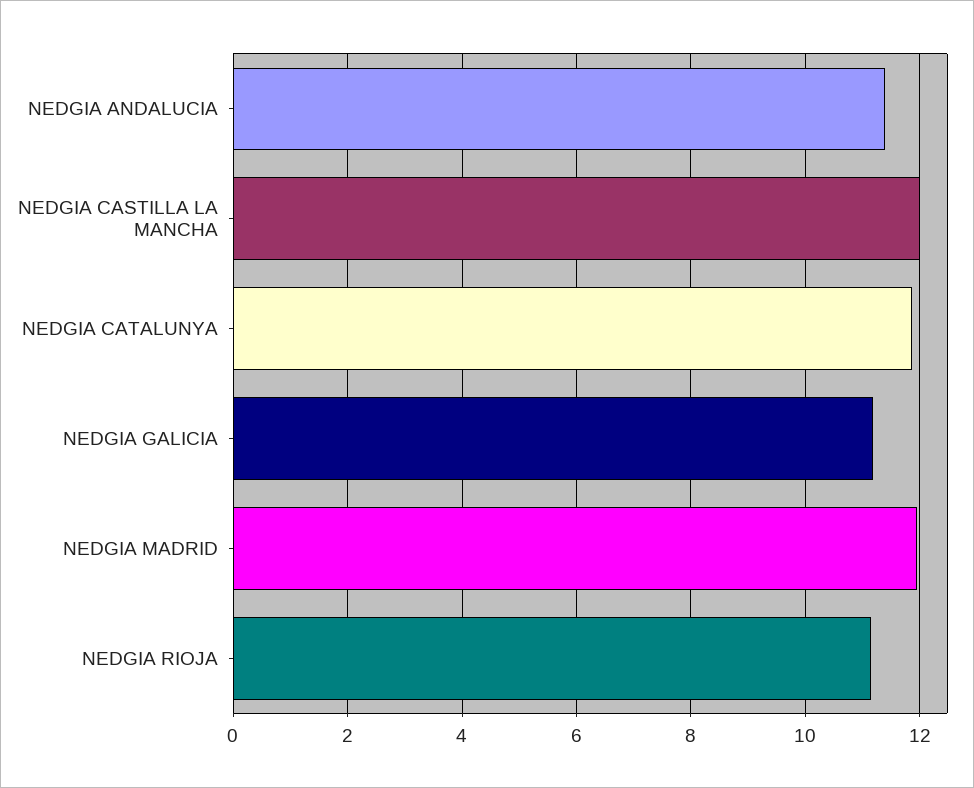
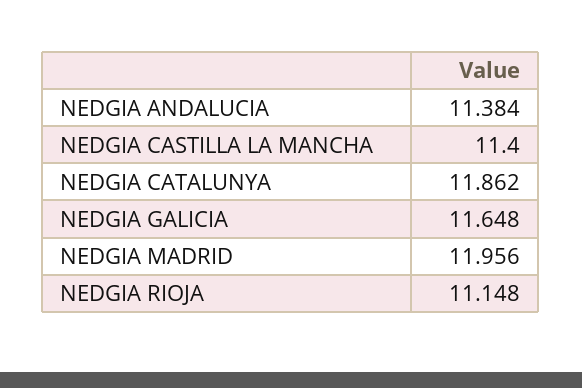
  {
    "NEDGIA ANDALUCIA": 11.384,
-   "NEDGIA CASTILLA LA MANCHA": 12,
+   "NEDGIA CASTILLA LA MANCHA": 11.4,
    "NEDGIA CATALUNYA": 11.862,
-   "NEDGIA GALICIA": 11.2,
+   "NEDGIA GALICIA": 11.648,
    "NEDGIA MADRID": 11.956,
    "NEDGIA RIOJA": 11.148
  }

